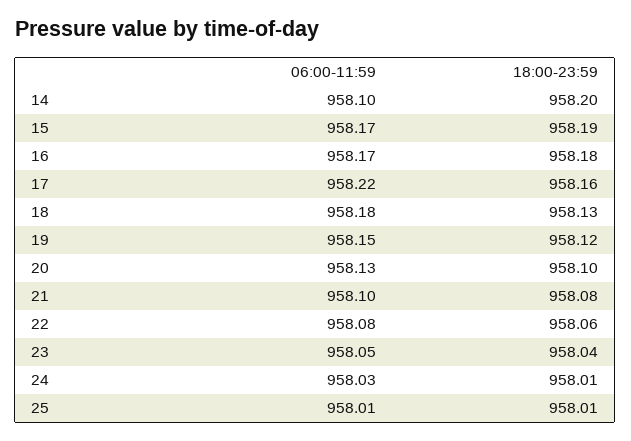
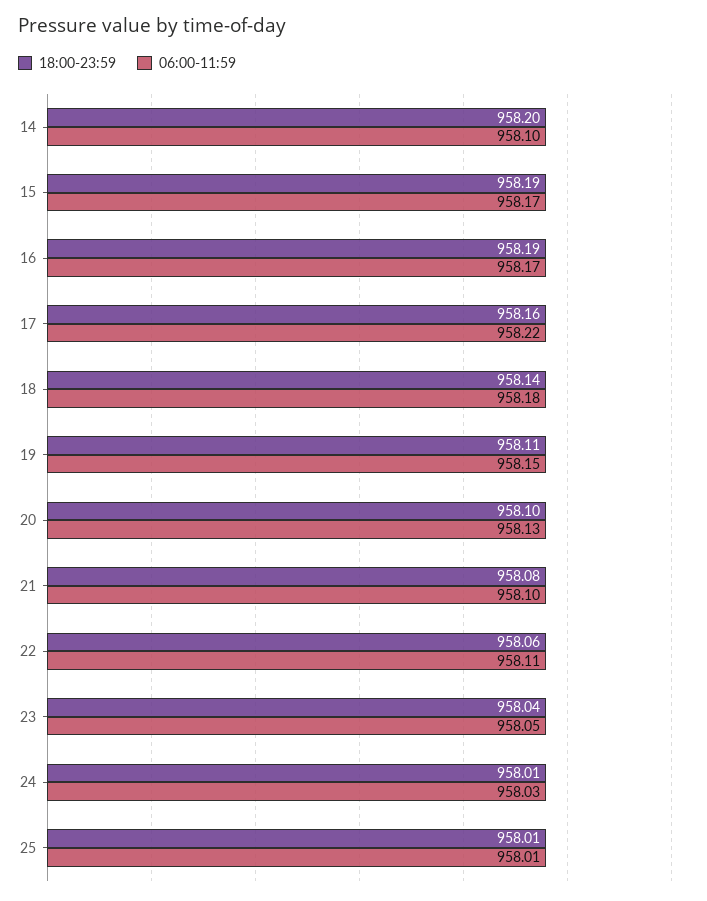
  {
    "06:00-11:59": {
      "14": 958.1,
      "15": 958.17,
      "16": 958.17,
      "17": 958.22,
      "18": 958.18,
      "19": 958.15,
      "20": 958.13,
      "21": 958.1,
-     "22": 958.08,
+     "22": 958.11,
      "23": 958.05,
      "24": 958.03,
      "25": 958.01
    },
    "18:00-23:59": {
      "14": 958.2,
      "15": 958.19,
-     "16": 958.18,
+     "16": 958.19,
      "17": 958.16,
-     "18": 958.13,
+     "18": 958.14,
-     "19": 958.12,
+     "19": 958.11,
      "20": 958.1,
      "21": 958.08,
      "22": 958.06,
      "23": 958.04,
      "24": 958.01,
      "25": 958.01
    }
  }

